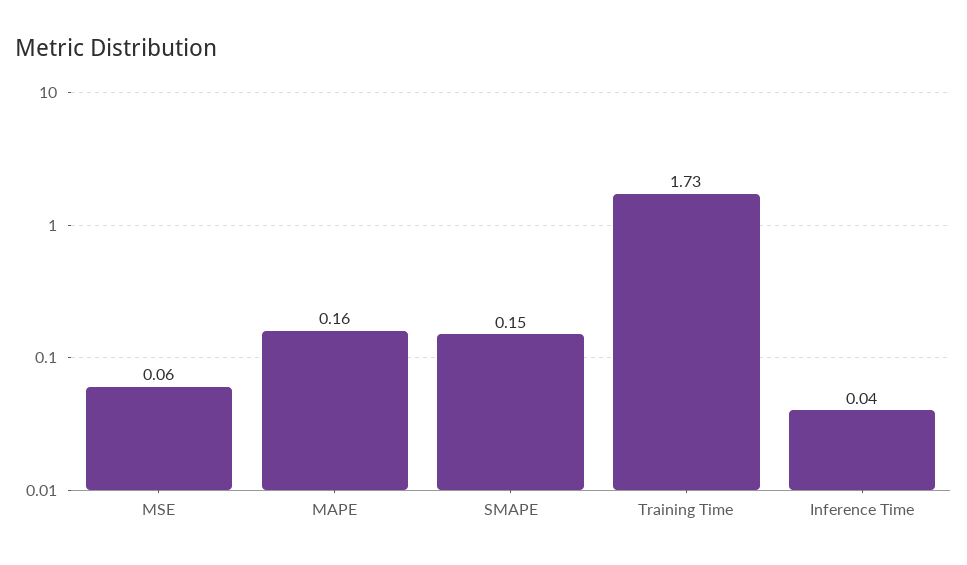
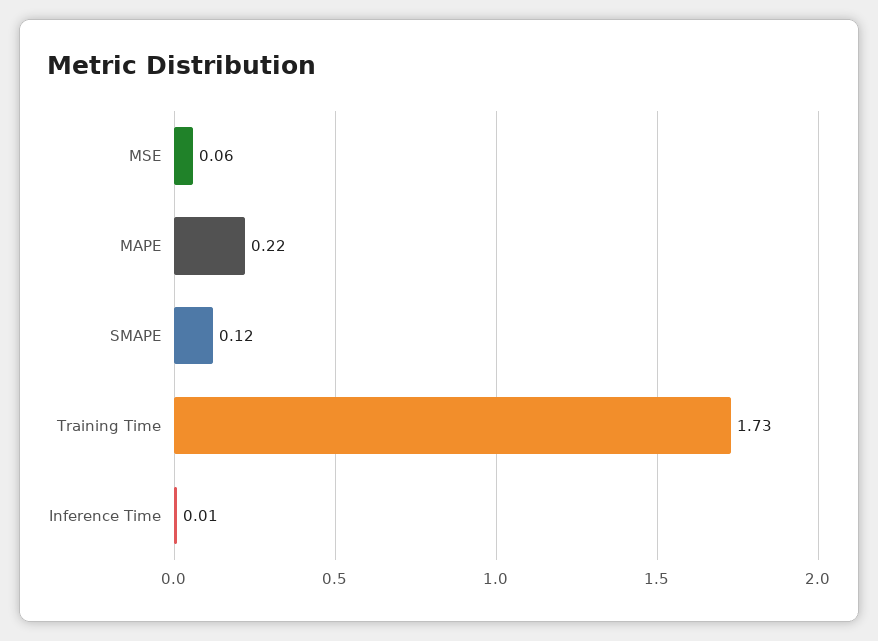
  {
    "MSE": 0.06,
-   "MAPE": 0.16,
+   "MAPE": 0.22,
-   "SMAPE": 0.15,
+   "SMAPE": 0.12,
    "Training Time": 1.73,
-   "Inference Time": 0.04
+   "Inference Time": 0.01
  }

